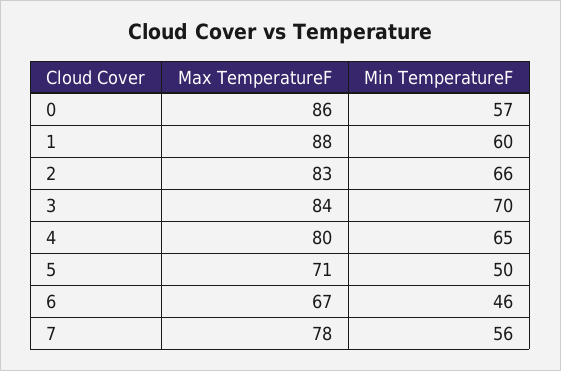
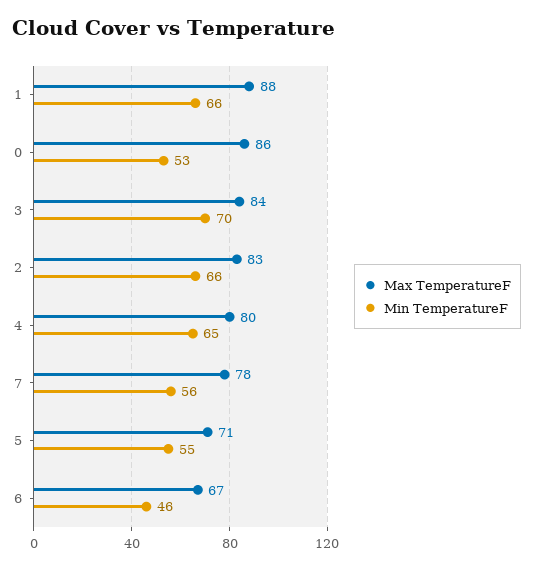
  {
    "Max TemperatureF": {
      "0": 86,
      "1": 88,
      "2": 83,
      "3": 84,
      "4": 80,
      "5": 71,
      "6": 67,
      "7": 78
    },
    "Min TemperatureF": {
-     "0": 57,
+     "0": 53,
-     "1": 60,
+     "1": 66,
      "2": 66,
      "3": 70,
      "4": 65,
-     "5": 50,
+     "5": 55,
      "6": 46,
      "7": 56
    }
  }

